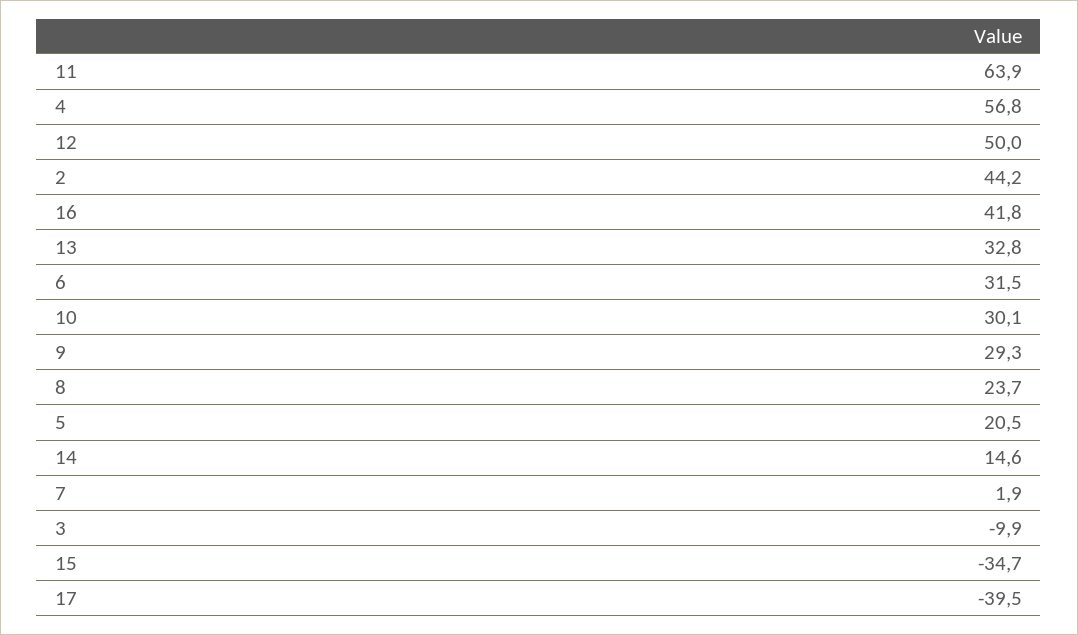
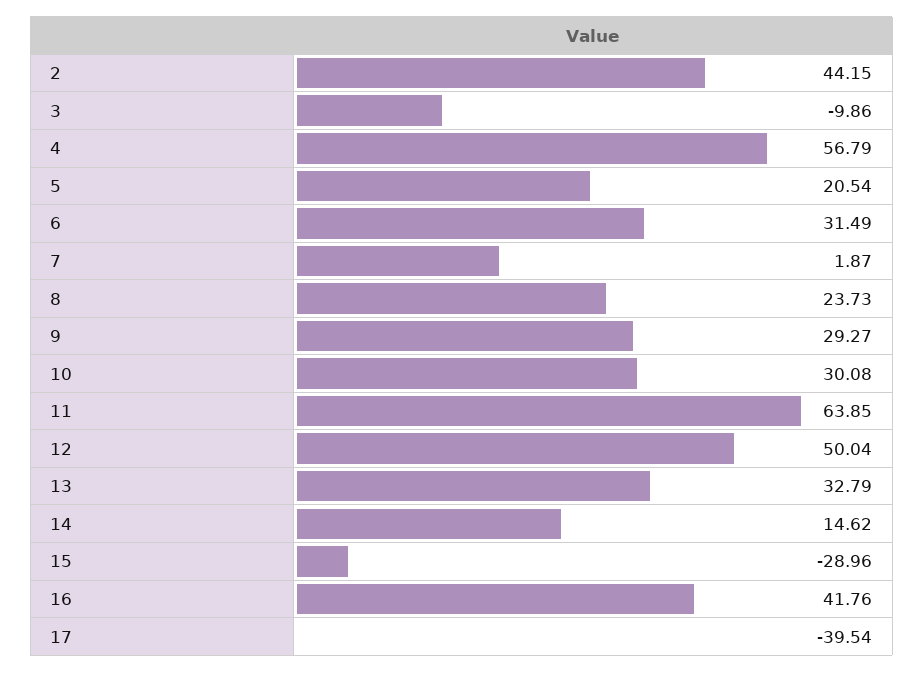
  {
    "11": 63.85,
    "4": 56.79,
    "12": 50.04,
    "2": 44.15,
    "16": 41.76,
    "13": 32.79,
    "6": 31.49,
    "10": 30.08,
    "9": 29.27,
    "8": 23.73,
    "5": 20.54,
    "14": 14.62,
    "7": 1.87,
    "3": -9.86,
-   "15": -34.7,
+   "15": -28.96,
    "17": -39.54
  }

